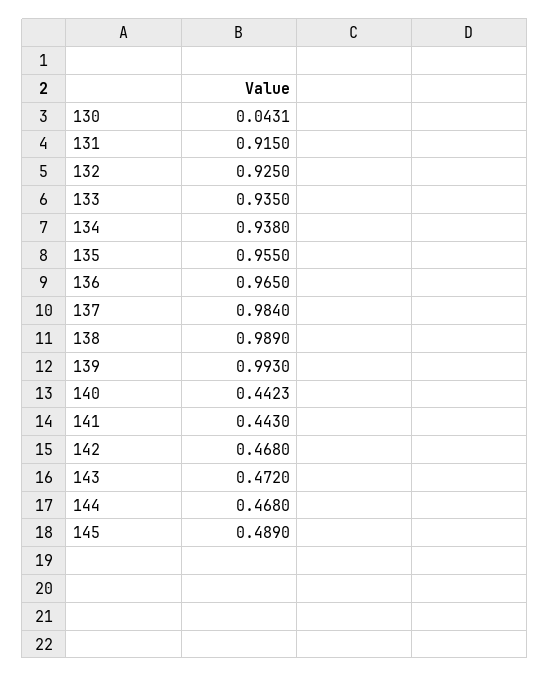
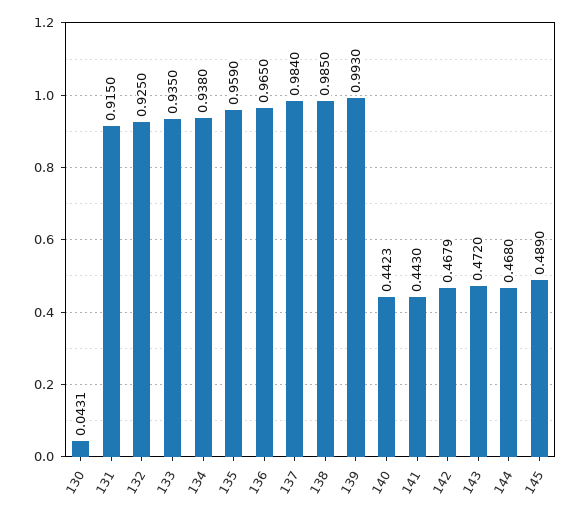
  {
    "130": 0.0431,
    "131": 0.915,
    "132": 0.925,
    "133": 0.935,
    "134": 0.938,
-   "135": 0.955,
+   "135": 0.959,
    "136": 0.965,
    "137": 0.984,
-   "138": 0.989,
+   "138": 0.985,
    "139": 0.993,
    "140": 0.4423,
    "141": 0.443,
-   "142": 0.468,
+   "142": 0.4679,
    "143": 0.472,
    "144": 0.468,
    "145": 0.489
  }

